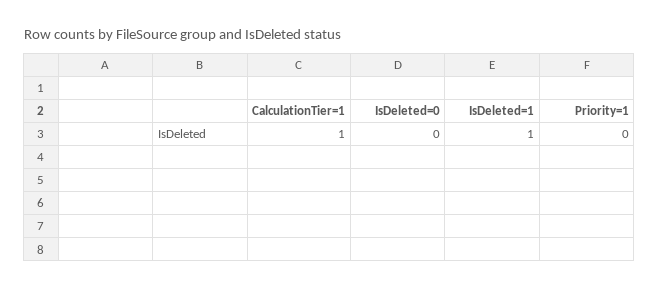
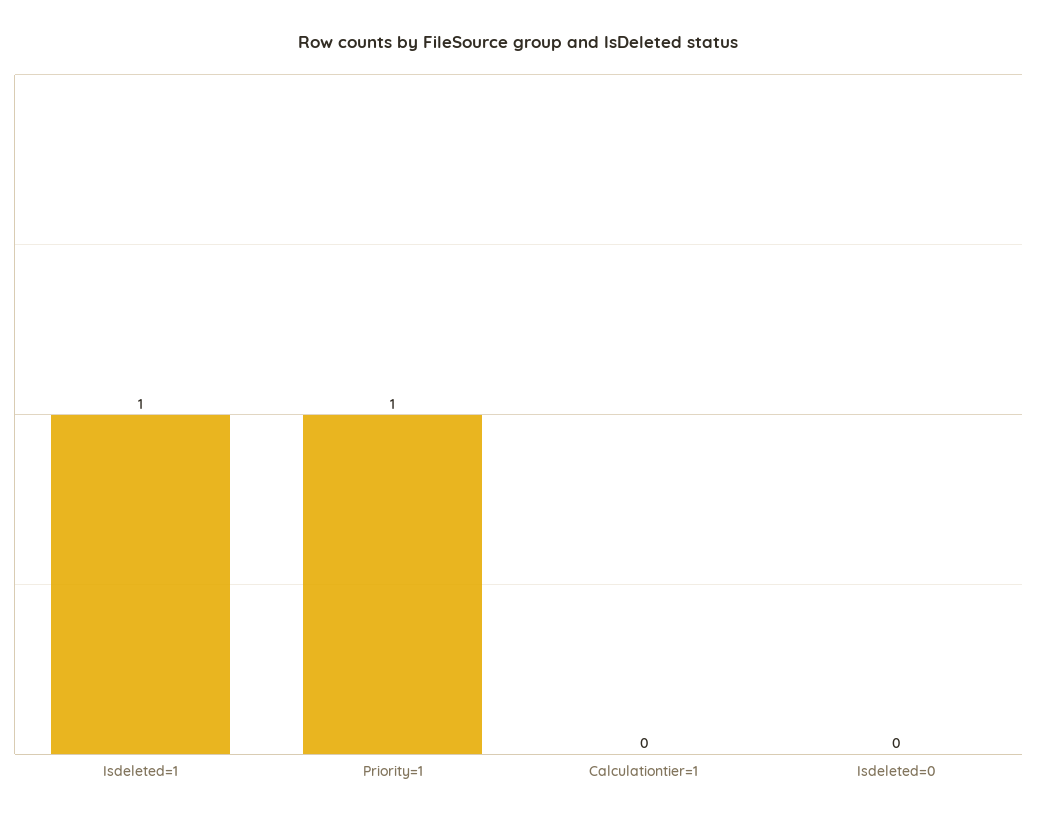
  {
-   "CalculationTier=1": 1,
+   "CalculationTier=1": 0,
    "IsDeleted=0": 0,
    "IsDeleted=1": 1,
-   "Priority=1": 0
+   "Priority=1": 1
  }

